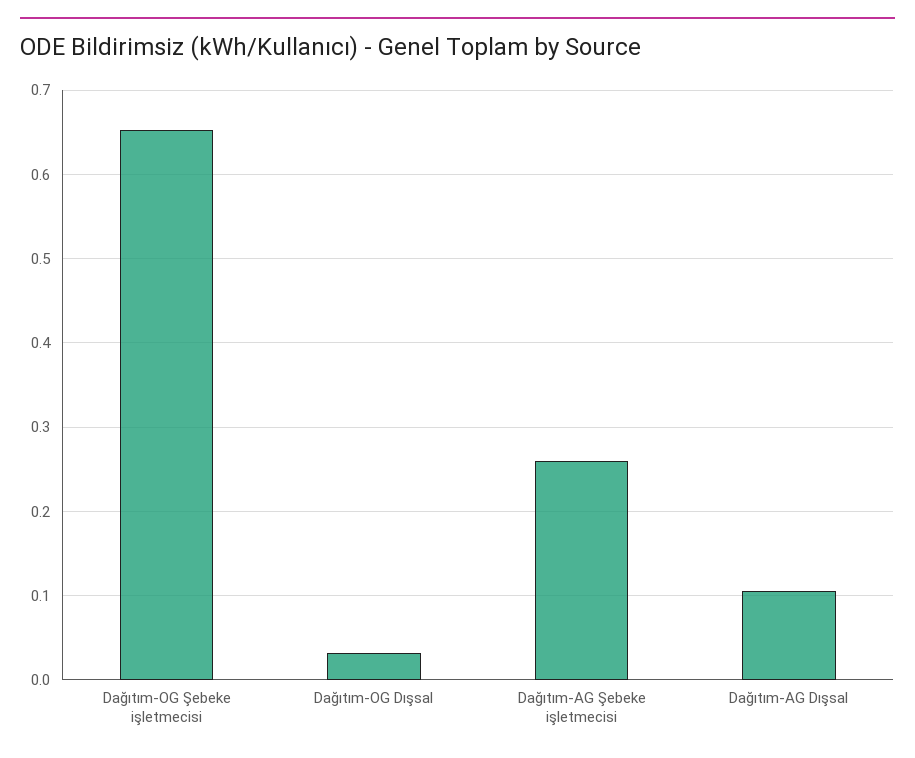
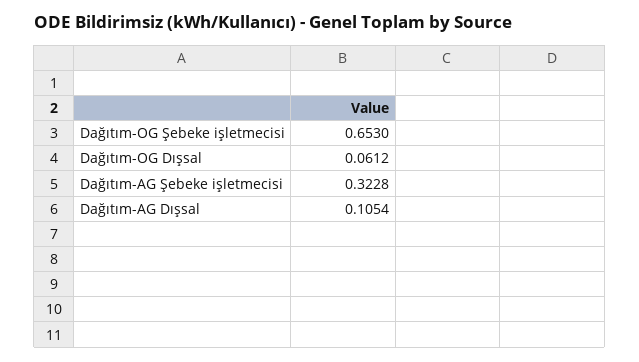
  {
    "Dağıtım-OG Şebeke işletmecisi": 0.653,
-   "Dağıtım-OG Dışsal": 0.03,
+   "Dağıtım-OG Dışsal": 0.0612,
-   "Dağıtım-AG Şebeke işletmecisi": 0.26,
+   "Dağıtım-AG Şebeke işletmecisi": 0.3228,
    "Dağıtım-AG Dışsal": 0.1054
  }

